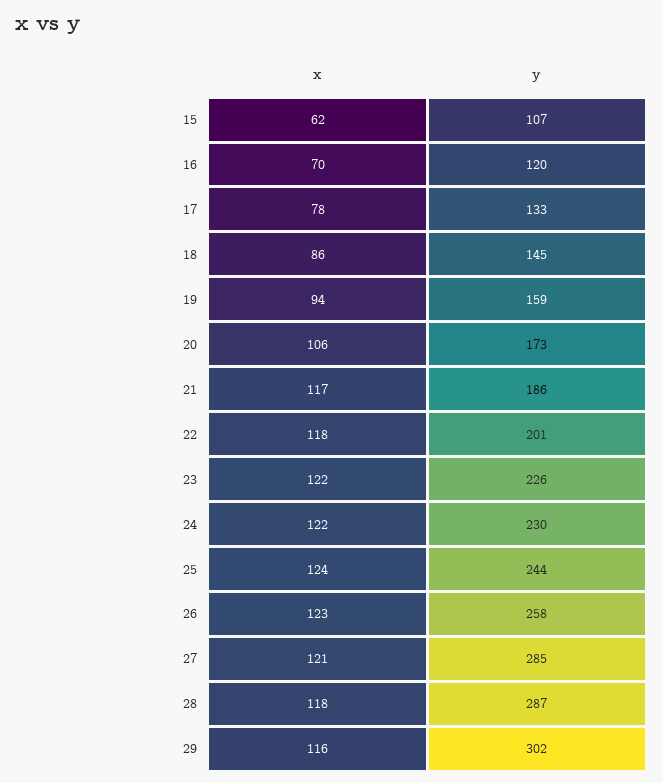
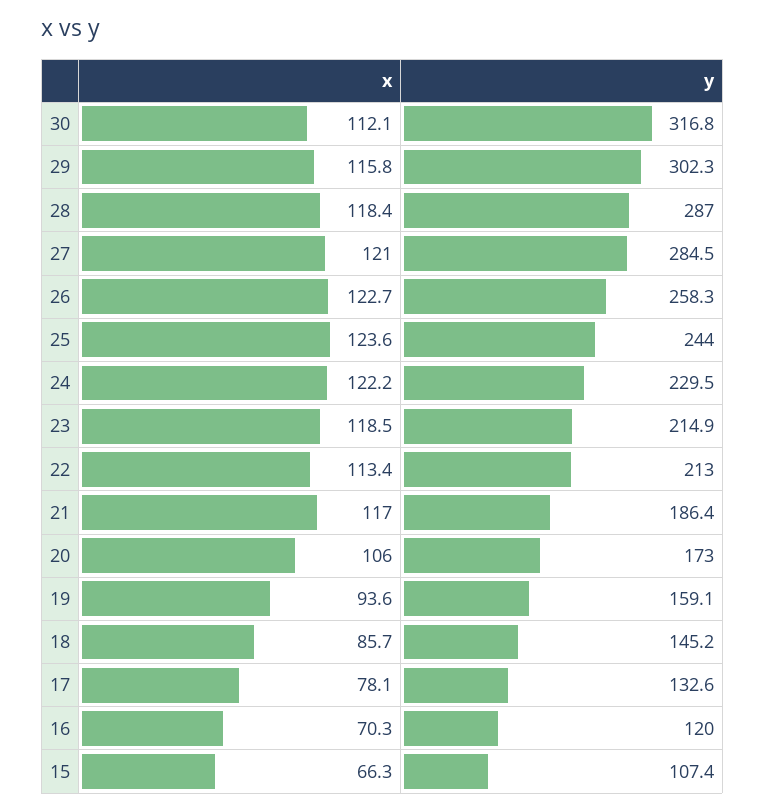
  {
    "x": {
-     "15": 62,
+     "15": 66.3,
      "16": 70.3,
      "17": 78.1,
      "18": 85.7,
      "19": 93.6,
      "20": 106,
      "21": 117,
-     "22": 118,
+     "22": 113.4,
-     "23": 122,
+     "23": 118.5,
      "24": 122.2,
      "25": 123.6,
      "26": 122.7,
      "27": 121,
      "28": 118.4,
-     "29": 115.8
+     "29": 115.8,
+     "30": 112.1
    },
    "y": {
      "15": 107.4,
      "16": 120,
      "17": 132.6,
      "18": 145.2,
      "19": 159.1,
      "20": 173,
      "21": 186.4,
-     "22": 201,
+     "22": 213,
-     "23": 226,
+     "23": 214.9,
      "24": 229.5,
      "25": 244,
      "26": 258.3,
      "27": 284.5,
      "28": 287,
-     "29": 302.3
+     "29": 302.3,
+     "30": 316.8
    }
  }

